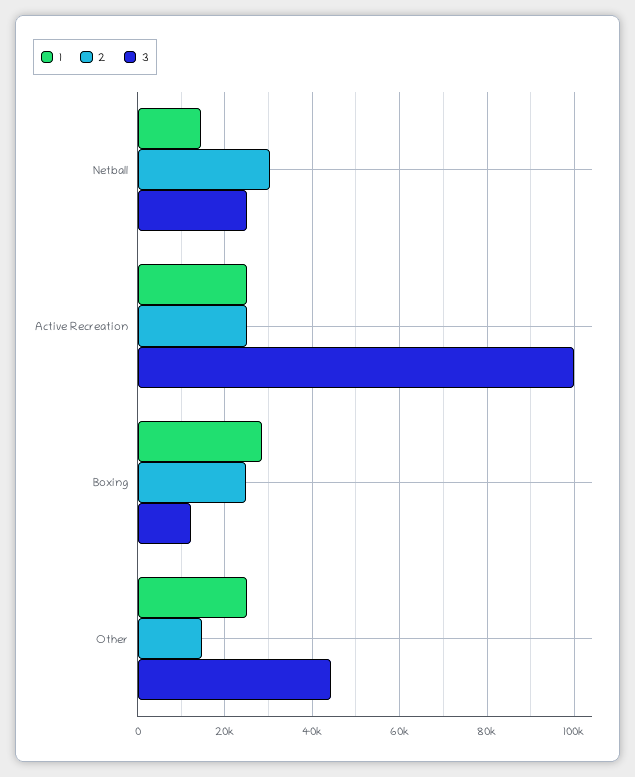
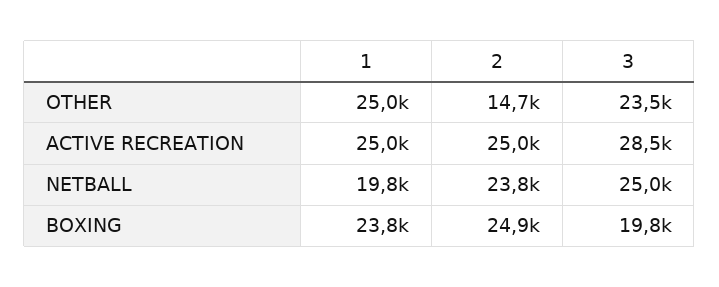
  {
    "1": {
-     "Netball": 14000,
+     "Netball": 19800,
      "Active Recreation": 25000,
-     "Boxing": 28000,
+     "Boxing": 23800,
      "Other": 25000
    },
    "2": {
-     "Netball": 30000,
+     "Netball": 23800,
      "Active Recreation": 25000,
      "Boxing": 24900,
      "Other": 14700
    },
    "3": {
      "Netball": 25000,
-     "Active Recreation": 100000,
+     "Active Recreation": 28500,
-     "Boxing": 12000,
+     "Boxing": 19800,
-     "Other": 44000
+     "Other": 23500
    }
  }

